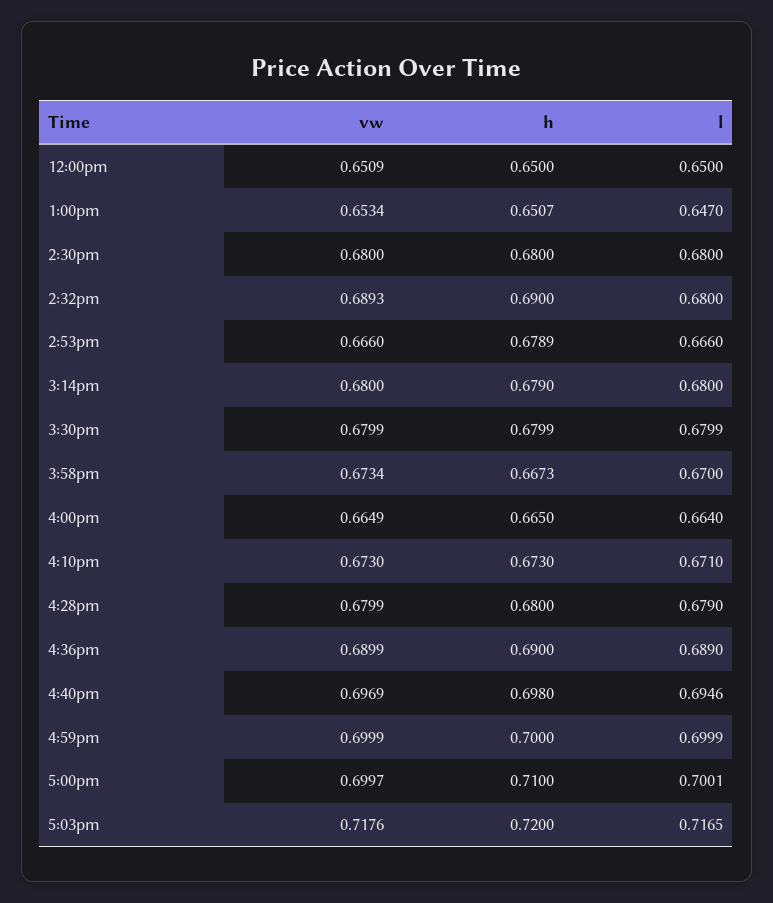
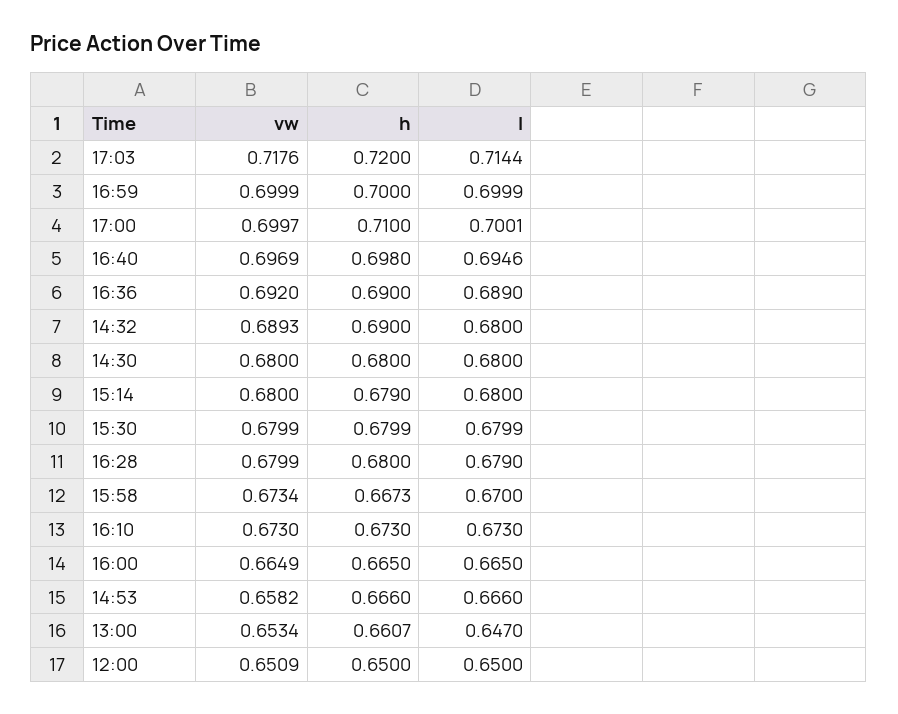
  {
    "vw": {
      "12:00pm": 0.6509,
      "1:00pm": 0.6534,
      "2:30pm": 0.68,
      "2:32pm": 0.6893,
-     "2:53pm": 0.666,
+     "2:53pm": 0.6582,
      "3:14pm": 0.68,
      "3:30pm": 0.6799,
      "3:58pm": 0.6734,
      "4:00pm": 0.6649,
      "4:10pm": 0.673,
      "4:28pm": 0.6799,
-     "4:36pm": 0.6899,
+     "4:36pm": 0.692,
      "4:40pm": 0.6969,
      "4:59pm": 0.6999,
      "5:00pm": 0.6997,
      "5:03pm": 0.7176
    },
    "h": {
      "12:00pm": 0.65,
-     "1:00pm": 0.6507,
+     "1:00pm": 0.6607,
      "2:30pm": 0.68,
      "2:32pm": 0.69,
-     "2:53pm": 0.6789,
+     "2:53pm": 0.666,
      "3:14pm": 0.679,
      "3:30pm": 0.6799,
      "3:58pm": 0.6673,
      "4:00pm": 0.665,
      "4:10pm": 0.673,
      "4:28pm": 0.68,
      "4:36pm": 0.69,
      "4:40pm": 0.698,
      "4:59pm": 0.7,
      "5:00pm": 0.71,
      "5:03pm": 0.72
    },
    "l": {
      "12:00pm": 0.65,
      "1:00pm": 0.647,
      "2:30pm": 0.68,
      "2:32pm": 0.68,
      "2:53pm": 0.666,
      "3:14pm": 0.68,
      "3:30pm": 0.6799,
      "3:58pm": 0.67,
-     "4:00pm": 0.664,
+     "4:00pm": 0.665,
-     "4:10pm": 0.671,
+     "4:10pm": 0.673,
      "4:28pm": 0.679,
      "4:36pm": 0.689,
      "4:40pm": 0.6946,
      "4:59pm": 0.6999,
      "5:00pm": 0.7001,
-     "5:03pm": 0.7165
+     "5:03pm": 0.7144
    }
  }

